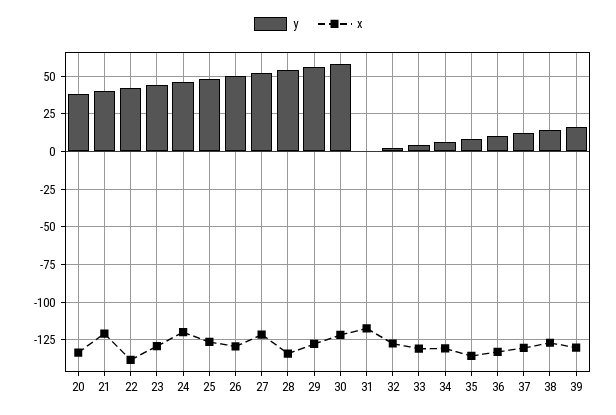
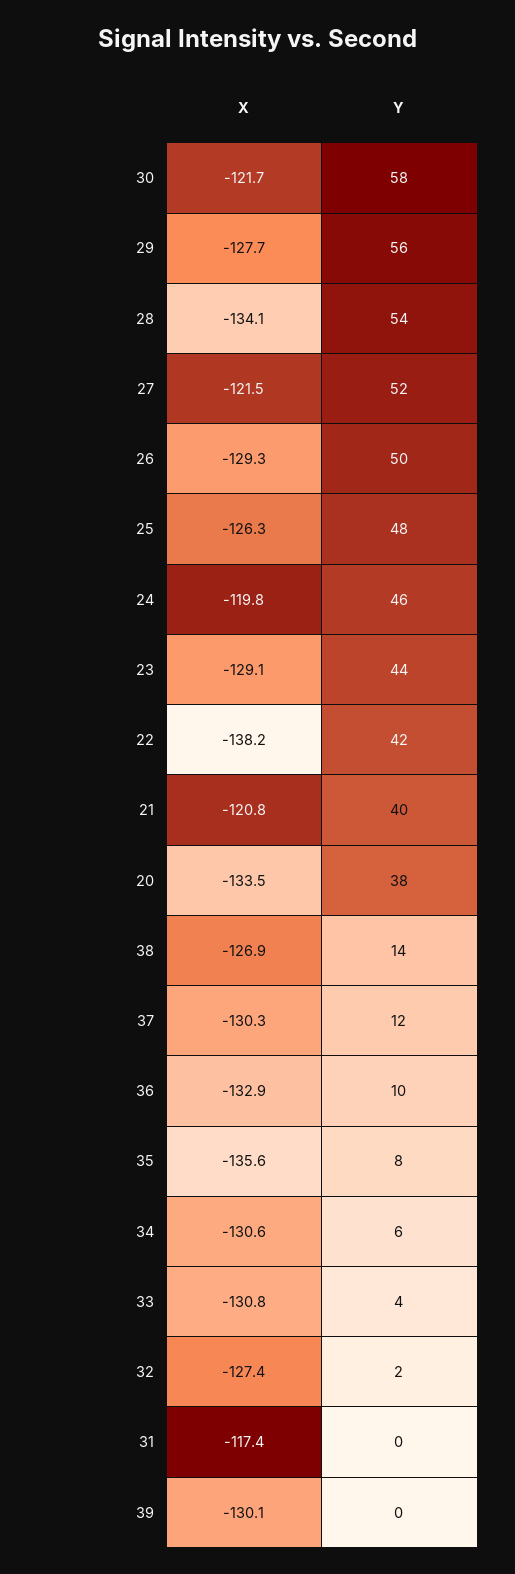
  {
    "y": {
      "20": 38,
      "21": 40,
      "22": 42,
      "23": 44,
      "24": 46,
      "25": 48,
      "26": 50,
      "27": 52,
      "28": 54,
      "29": 56,
      "30": 58,
      "31": 0,
      "32": 2,
      "33": 4,
      "34": 6,
      "35": 8,
      "36": 10,
      "37": 12,
      "38": 14,
-     "39": 15
+     "39": 0
    },
    "x": {
      "20": -133.5,
      "21": -120.8,
      "22": -138.2,
      "23": -129.1,
      "24": -119.8,
      "25": -126.3,
      "26": -129.3,
      "27": -121.5,
      "28": -134.1,
      "29": -127.7,
      "30": -121.7,
      "31": -117.4,
      "32": -127.4,
      "33": -130.8,
      "34": -130.6,
      "35": -135.6,
      "36": -132.9,
      "37": -130.3,
      "38": -126.9,
      "39": -130.1
    }
  }

